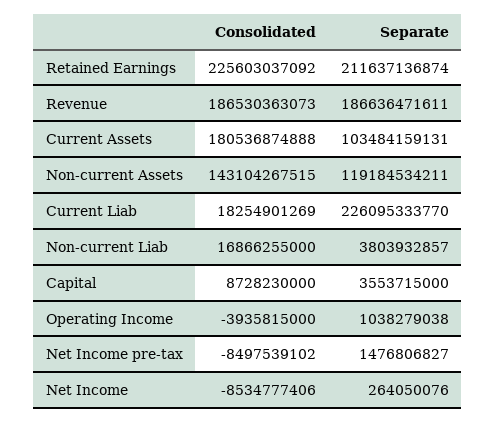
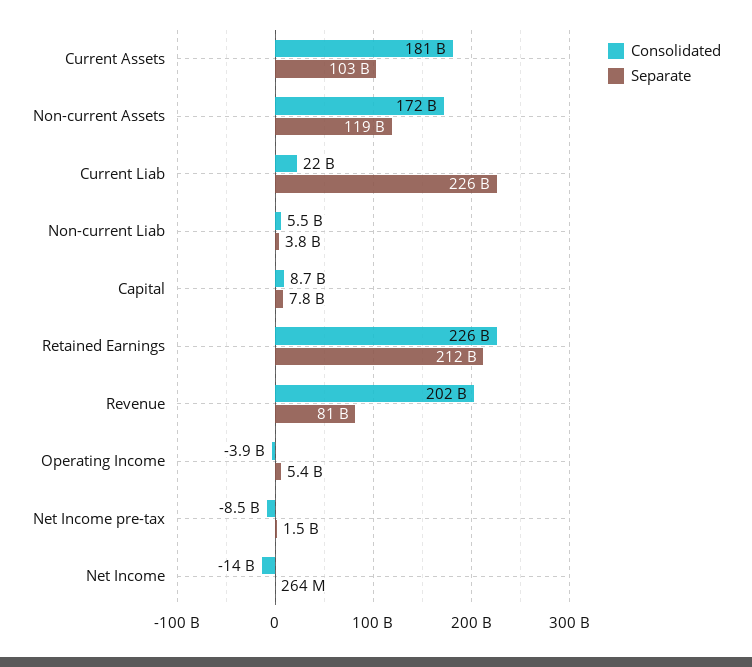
  {
    "Consolidated": {
      "Retained Earnings": 225603037092,
-     "Revenue": 186530363073,
+     "Revenue": 202000000000,
      "Current Assets": 180536874888,
-     "Non-current Assets": 143104267515,
+     "Non-current Assets": 172000000000,
-     "Current Liab": 18254901269,
+     "Current Liab": 22000000000,
-     "Non-current Liab": 16866255000,
+     "Non-current Liab": 5500000000,
      "Capital": 8728230000,
      "Operating Income": -3935815000,
      "Net Income pre-tax": -8497539102,
-     "Net Income": -8534777406
+     "Net Income": -14000000000
    },
    "Separate": {
      "Retained Earnings": 211637136874,
-     "Revenue": 186636471611,
+     "Revenue": 81000000000,
      "Current Assets": 103484159131,
      "Non-current Assets": 119184534211,
      "Current Liab": 226095333770,
      "Non-current Liab": 3803932857,
-     "Capital": 3553715000,
+     "Capital": 7800000000,
-     "Operating Income": 1038279038,
+     "Operating Income": 5400000000,
      "Net Income pre-tax": 1476806827,
      "Net Income": 264050076
    }
  }

